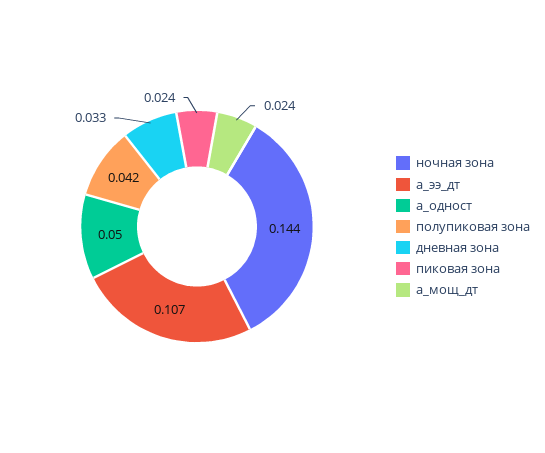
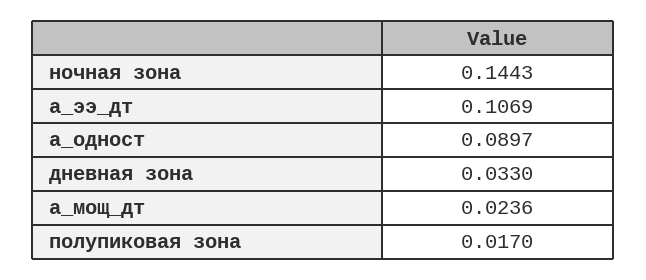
  {
    "ночная зона": 0.1443,
    "a_ээ_дт": 0.1069,
-   "a_одност": 0.05,
+   "a_одност": 0.0897,
-   "полупиковая зона": 0.042,
+   "полупиковая зона": 0.017,
    "дневная зона": 0.033,
-   "пиковая зона": 0.024,
    "a_мощ_дт": 0.0236
  }

